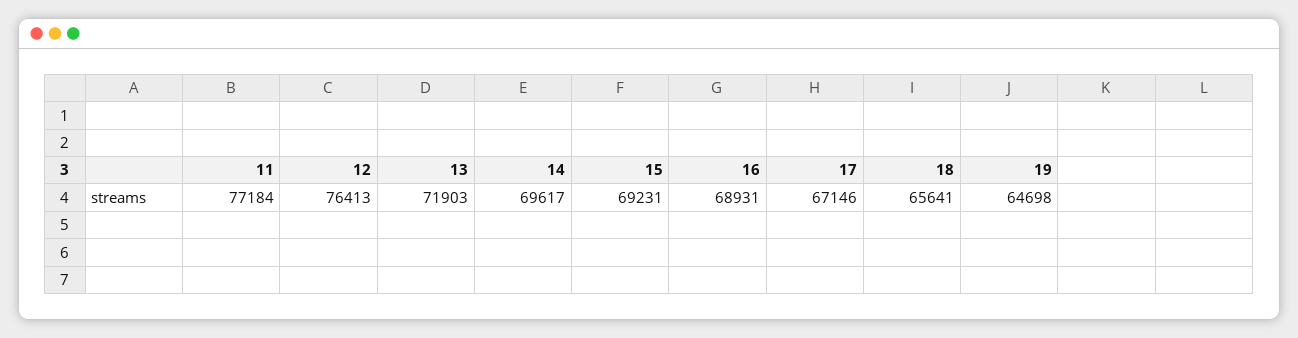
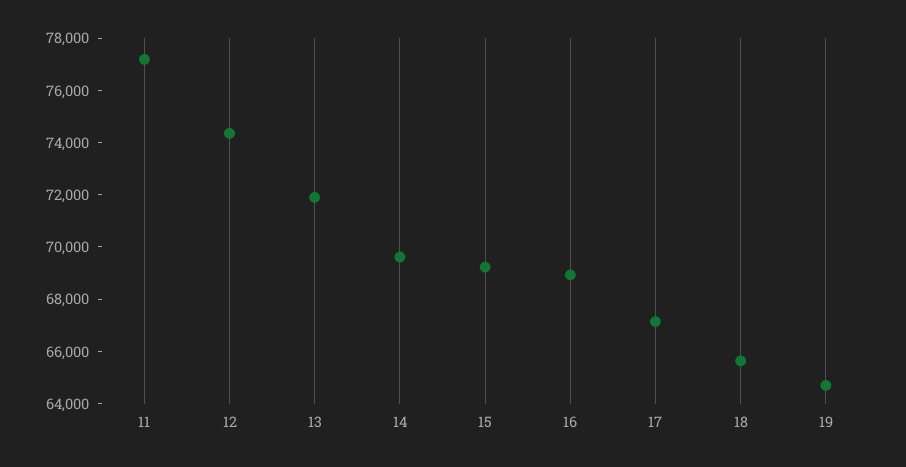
  {
    "11": 77184,
-   "12": 76413,
+   "12": 74500,
    "13": 71903,
    "14": 69617,
    "15": 69231,
    "16": 68931,
    "17": 67146,
    "18": 65641,
    "19": 64698
  }

